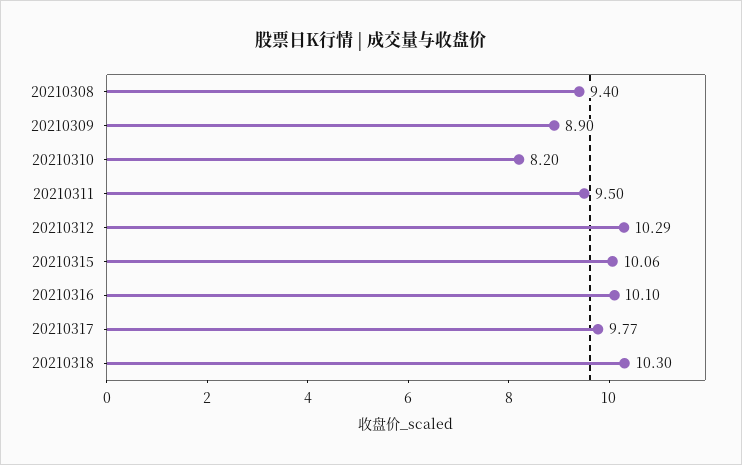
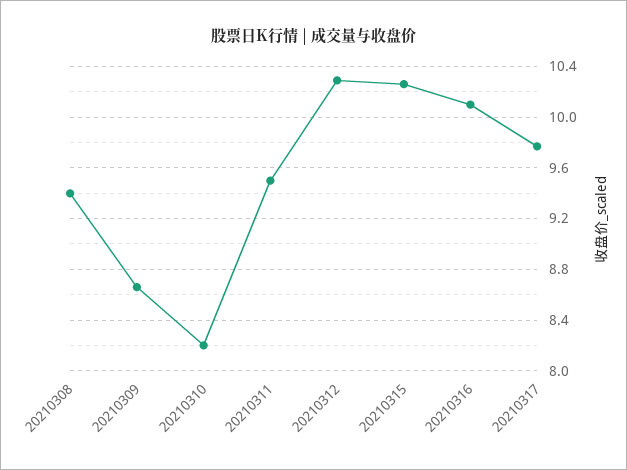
  {
    "20210308": 9.4,
-   "20210309": 8.9,
+   "20210309": 8.65,
    "20210310": 8.2,
    "20210311": 9.5,
    "20210312": 10.29,
-   "20210315": 10.06,
+   "20210315": 10.25,
    "20210316": 10.1,
-   "20210317": 9.77,
+   "20210317": 9.77
-   "20210318": 10.3
  }

